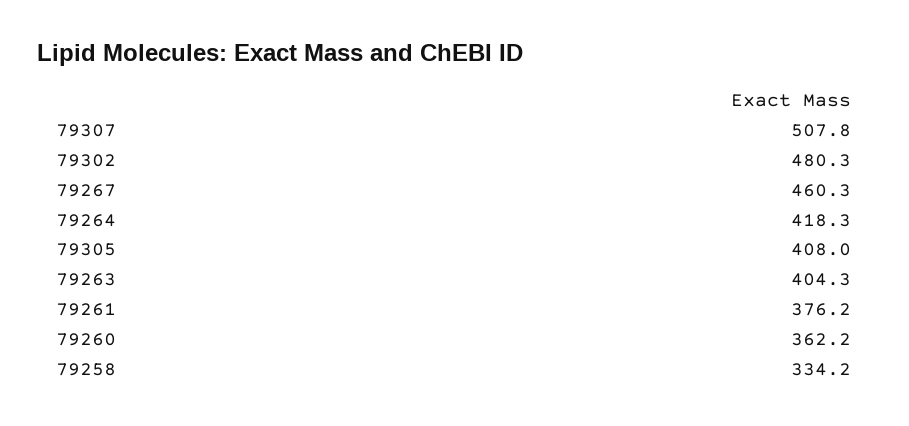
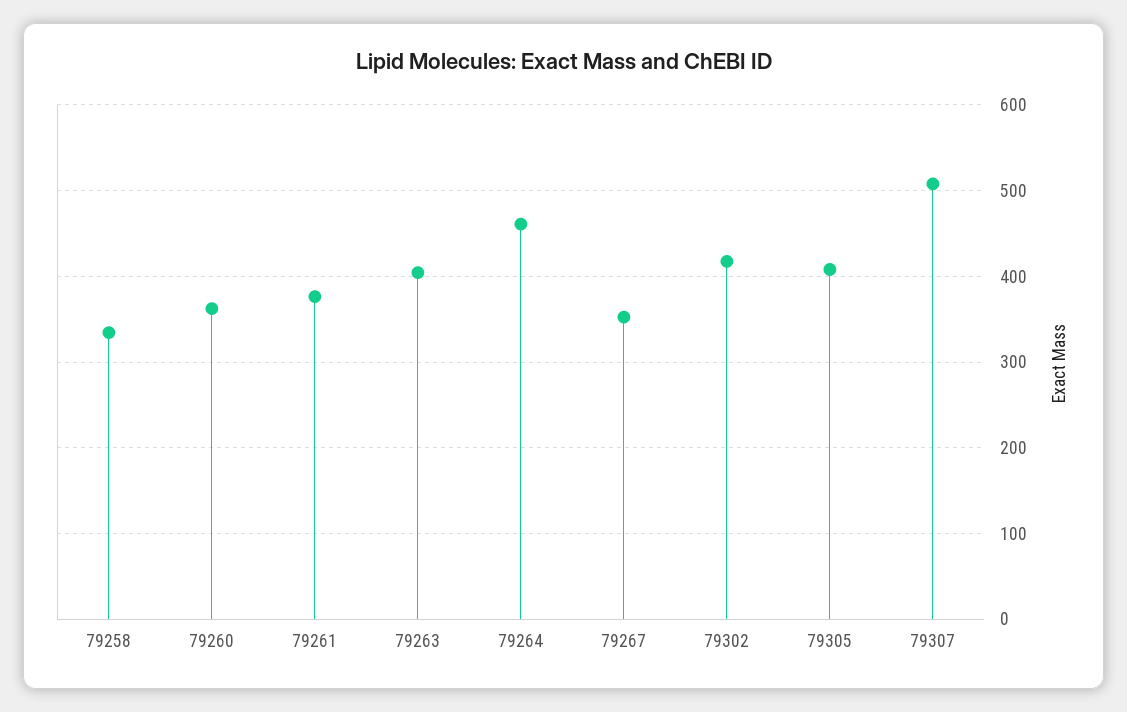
  {
    "79307": 507.8,
-   "79302": 480.3,
+   "79302": 420,
-   "79267": 460.3,
+   "79267": 350,
-   "79264": 418.3,
+   "79264": 460,
    "79305": 408,
    "79263": 404.3,
    "79261": 376.2,
    "79260": 362.2,
    "79258": 334.2
  }

